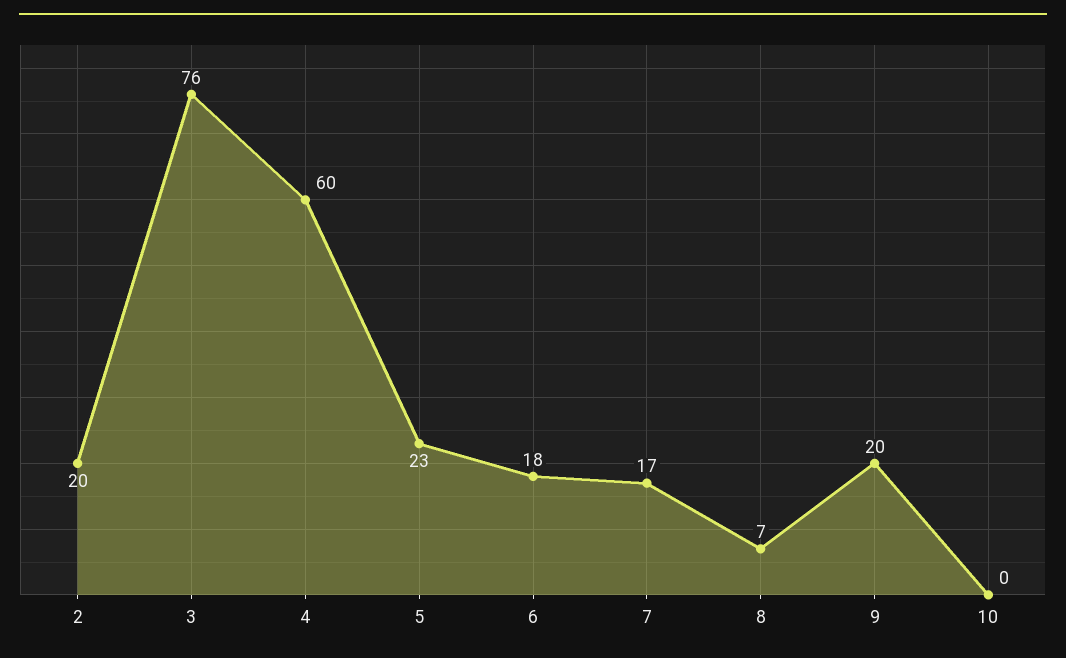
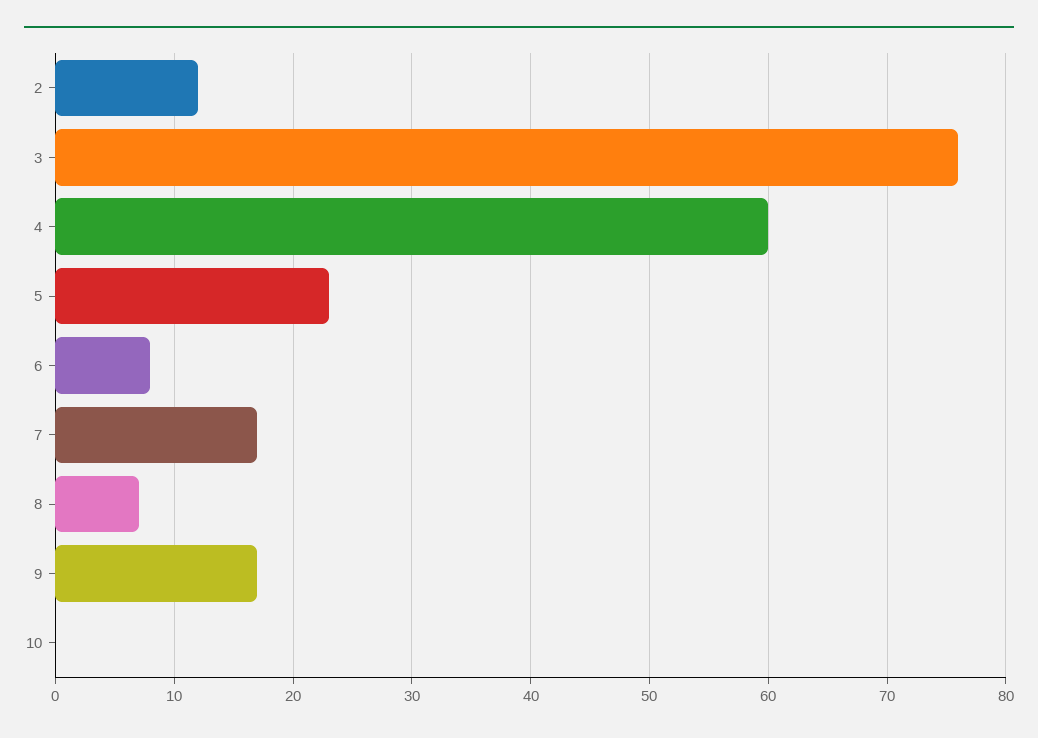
  {
-   "2": 20,
+   "2": 12,
    "3": 76,
    "4": 60,
    "5": 23,
-   "6": 18,
+   "6": 8,
    "7": 17,
    "8": 7,
-   "9": 20,
+   "9": 17,
    "10": 0
  }

